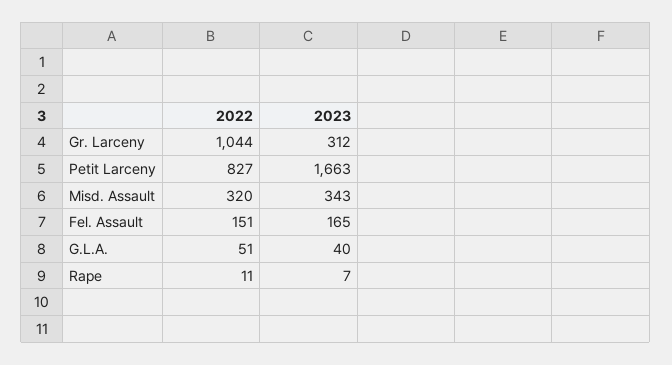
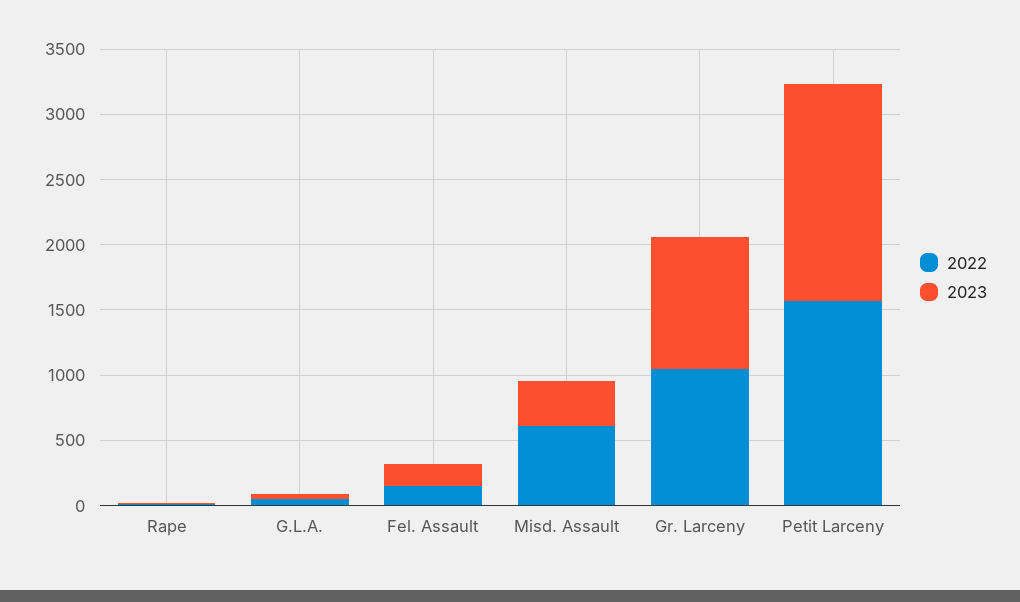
  {
    "2022": {
      "Gr. Larceny": 1044,
-     "Petit Larceny": 827,
+     "Petit Larceny": 1600,
-     "Misd. Assault": 320,
+     "Misd. Assault": 600,
      "Fel. Assault": 151,
      "G.L.A.": 51,
      "Rape": 11
    },
    "2023": {
-     "Gr. Larceny": 312,
+     "Gr. Larceny": 1000,
      "Petit Larceny": 1663,
      "Misd. Assault": 343,
      "Fel. Assault": 165,
      "G.L.A.": 40,
      "Rape": 7
    }
  }

